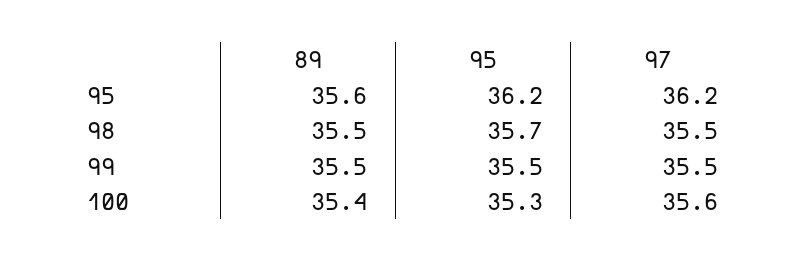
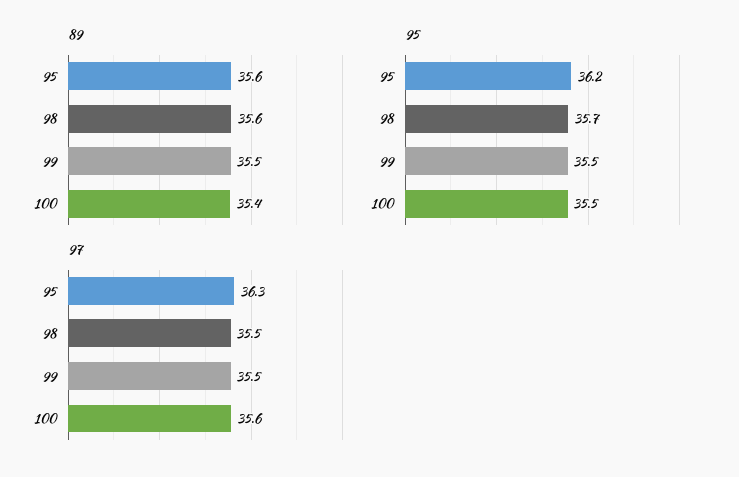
  {
    "89": {
      "95": 35.6,
-     "98": 35.5,
+     "98": 35.6,
      "99": 35.5,
      "100": 35.4
    },
    "95": {
      "95": 36.2,
      "98": 35.7,
      "99": 35.5,
-     "100": 35.3
+     "100": 35.5
    },
    "97": {
-     "95": 36.2,
+     "95": 36.3,
      "98": 35.5,
      "99": 35.5,
      "100": 35.6
    }
  }

